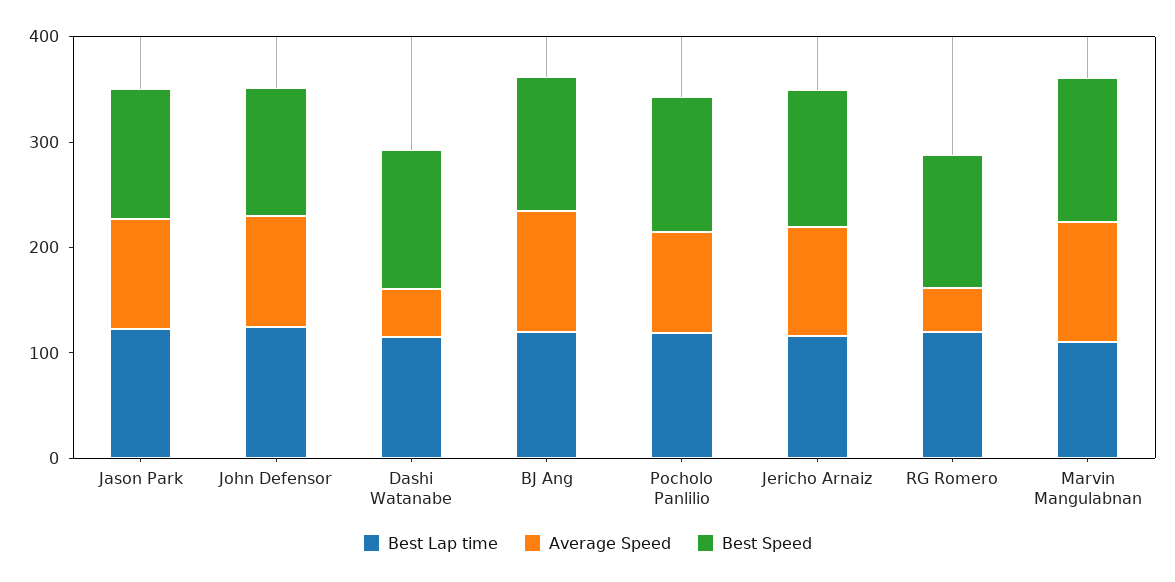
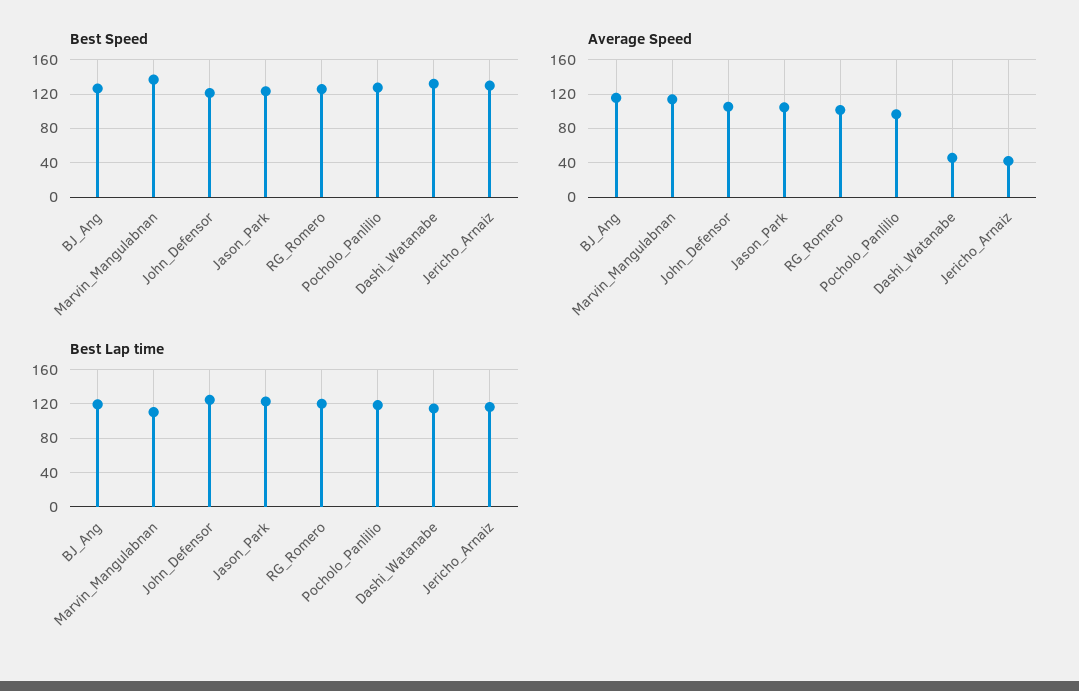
  {
    "Best Lap time": {
      "Jason Park": 120,
      "John Defensor": 120,
      "Dashi Watanabe": 110,
      "BJ Ang": 120,
      "Pocholo Panlilio": 120,
      "Jericho Arnaiz": 120,
      "RG Romero": 120,
      "Marvin Mangulabnan": 110
    },
    "Average Speed": {
      "Jason Park": 100,
      "John Defensor": 110,
      "Dashi Watanabe": 50,
      "BJ Ang": 120,
      "Pocholo Panlilio": 100,
-     "Jericho Arnaiz": 100,
+     "Jericho Arnaiz": 40,
-     "RG Romero": 40,
+     "RG Romero": 100,
      "Marvin Mangulabnan": 110
    },
    "Best Speed": {
      "Jason Park": 120,
      "John Defensor": 120,
      "Dashi Watanabe": 130,
      "BJ Ang": 130,
      "Pocholo Panlilio": 130,
      "Jericho Arnaiz": 130,
      "RG Romero": 130,
      "Marvin Mangulabnan": 140
    }
  }

